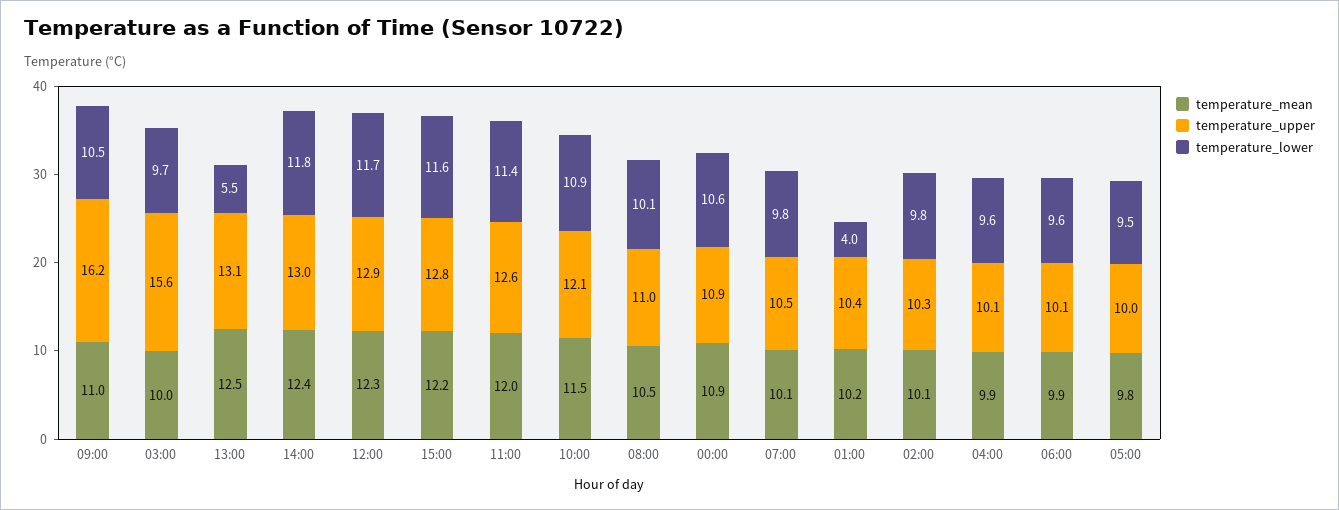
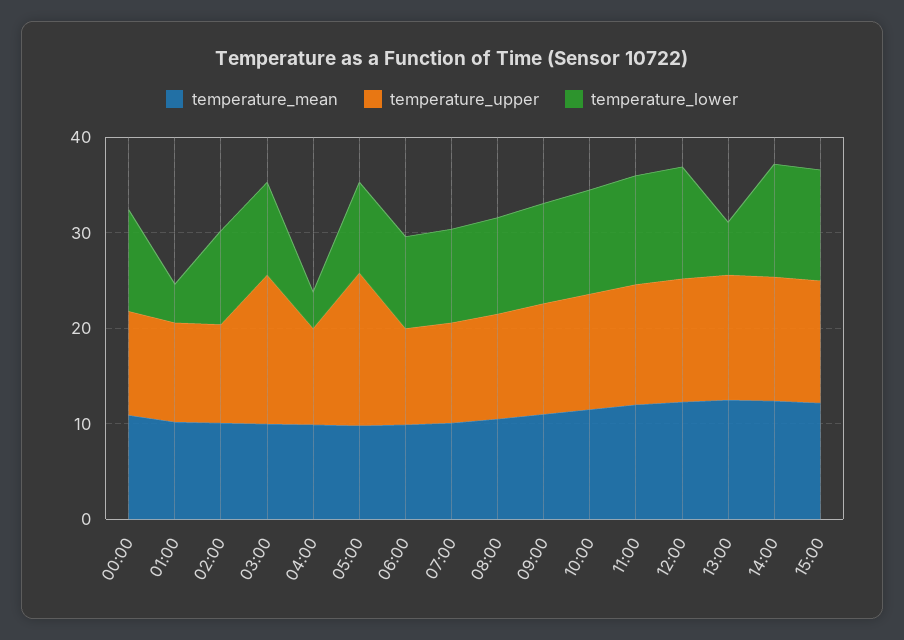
  {
    "temperature_mean": {
      "09:00": 11,
      "03:00": 10,
      "13:00": 12.5,
      "14:00": 12.4,
      "12:00": 12.3,
      "15:00": 12.2,
      "11:00": 12,
      "10:00": 11.5,
      "08:00": 10.5,
      "00:00": 10.9,
      "07:00": 10.1,
      "01:00": 10.2,
      "02:00": 10.1,
      "04:00": 9.9,
      "06:00": 9.9,
      "05:00": 9.8
    },
    "temperature_upper": {
-     "09:00": 16.2,
+     "09:00": 12,
      "03:00": 15.6,
      "13:00": 13.1,
      "14:00": 13,
      "12:00": 12.9,
      "15:00": 12.8,
      "11:00": 12.6,
      "10:00": 12.1,
      "08:00": 11,
      "00:00": 10.9,
      "07:00": 10.5,
      "01:00": 10.4,
      "02:00": 10.3,
      "04:00": 10.1,
      "06:00": 10.1,
-     "05:00": 10
+     "05:00": 16
    },
    "temperature_lower": {
      "09:00": 10.5,
      "03:00": 9.7,
      "13:00": 5.5,
      "14:00": 11.8,
      "12:00": 11.7,
      "15:00": 11.6,
      "11:00": 11.4,
      "10:00": 10.9,
      "08:00": 10.1,
      "00:00": 10.6,
      "07:00": 9.8,
      "01:00": 4,
      "02:00": 9.8,
-     "04:00": 9.6,
+     "04:00": 4,
      "06:00": 9.6,
      "05:00": 9.5
    }
  }

